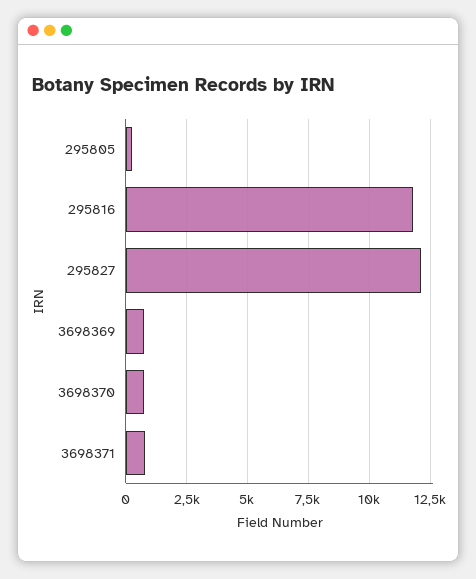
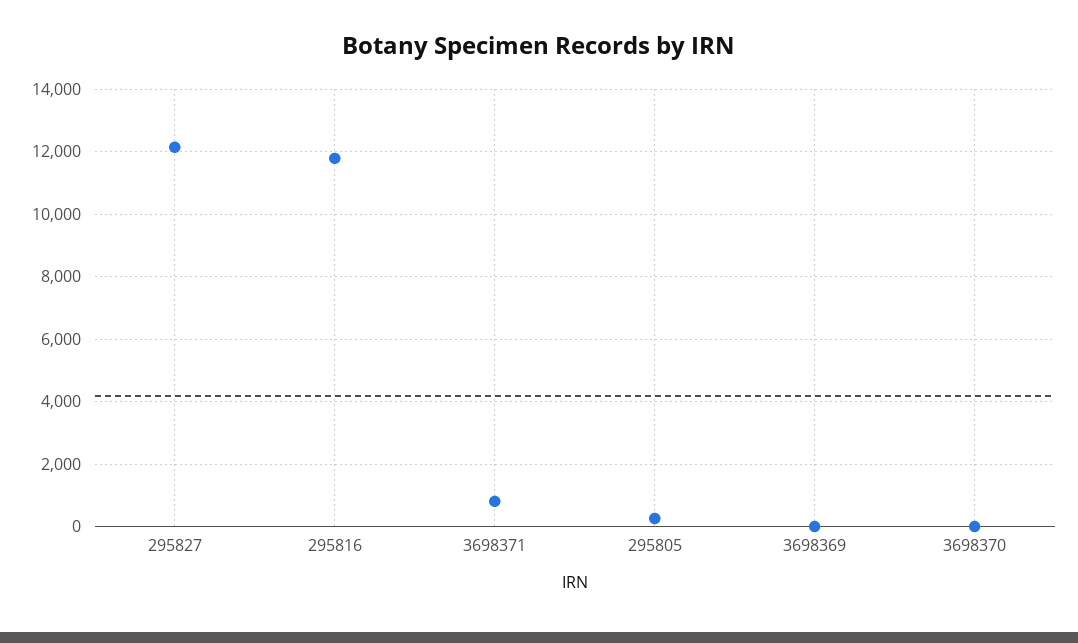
  {
    "295805": 200,
    "295816": 11800,
    "295827": 12200,
-   "3698369": 750,
+   "3698369": 0,
-   "3698370": 750,
+   "3698370": 0,
    "3698371": 800
  }

